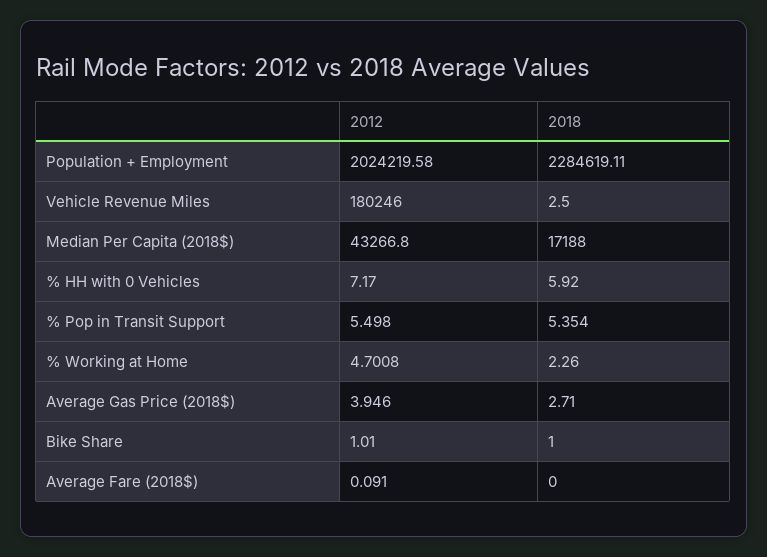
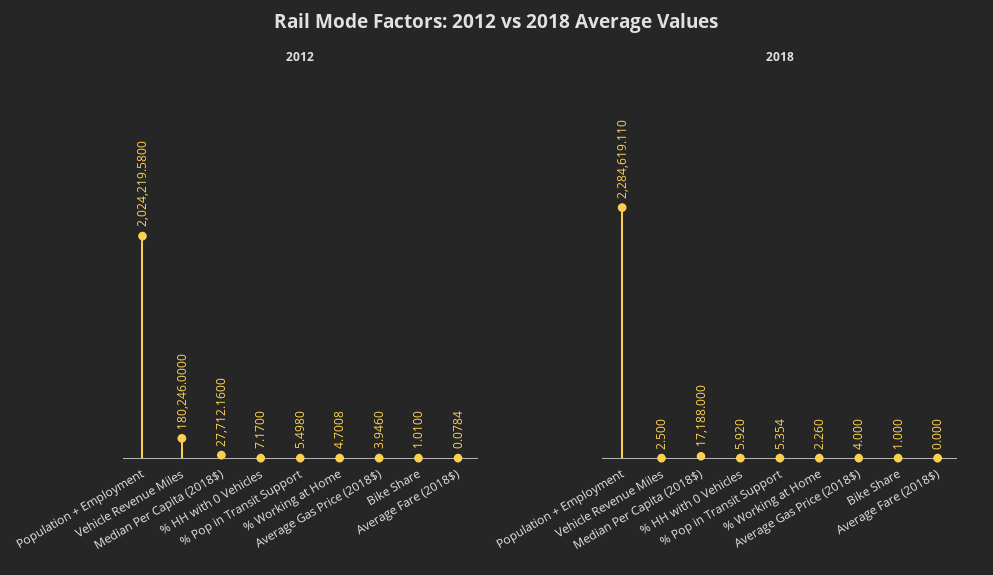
  {
    "2012": {
      "Population + Employment": 2024219.58,
      "Vehicle Revenue Miles": 180246,
-     "Median Per Capita (2018$)": 43266.8,
+     "Median Per Capita (2018$)": 27712.16,
      "% HH with 0 Vehicles": 7.17,
      "% Pop in Transit Support": 5.498,
      "% Working at Home": 4.7008,
      "Average Gas Price (2018$)": 3.946,
      "Bike Share": 1.01,
-     "Average Fare (2018$)": 0.091
+     "Average Fare (2018$)": 0.0784
    },
    "2018": {
      "Population + Employment": 2284619.11,
      "Vehicle Revenue Miles": 2.5,
      "Median Per Capita (2018$)": 17188,
      "% HH with 0 Vehicles": 5.92,
      "% Pop in Transit Support": 5.354,
      "% Working at Home": 2.26,
-     "Average Gas Price (2018$)": 2.71,
+     "Average Gas Price (2018$)": 4,
      "Bike Share": 1,
      "Average Fare (2018$)": 0
    }
  }

